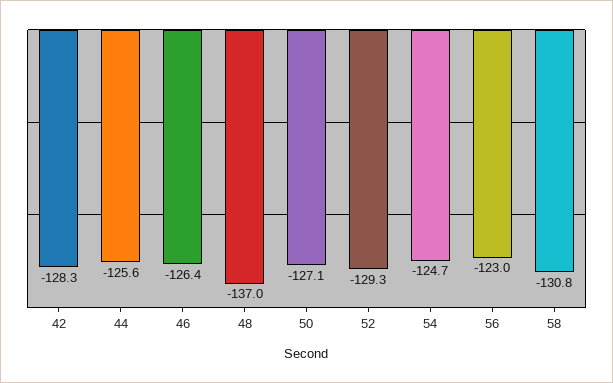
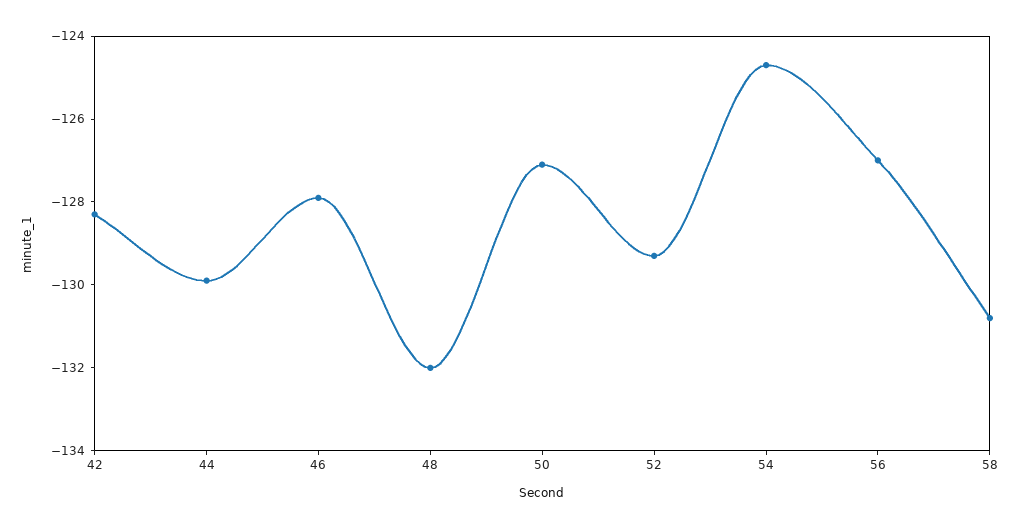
  {
    "42": -128.3,
-   "44": -125.6,
+   "44": -130,
-   "46": -126.4,
+   "46": -128,
-   "48": -137,
+   "48": -132,
    "50": -127.1,
    "52": -129.3,
    "54": -124.7,
-   "56": -123,
+   "56": -127,
    "58": -130.8
  }

